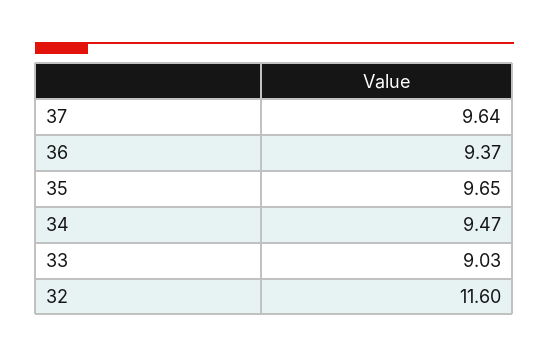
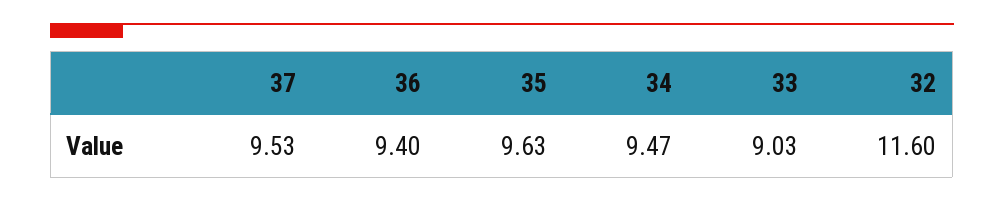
  {
-   "37": 9.64,
+   "37": 9.53,
-   "36": 9.37,
+   "36": 9.4,
-   "35": 9.65,
+   "35": 9.63,
    "34": 9.47,
    "33": 9.03,
    "32": 11.6
  }

